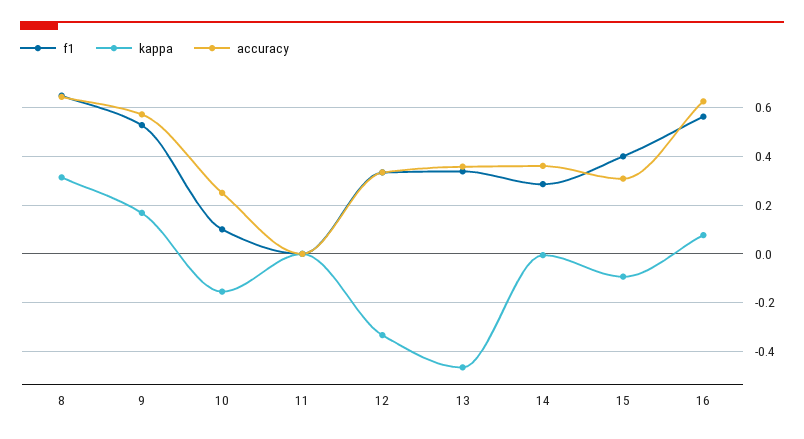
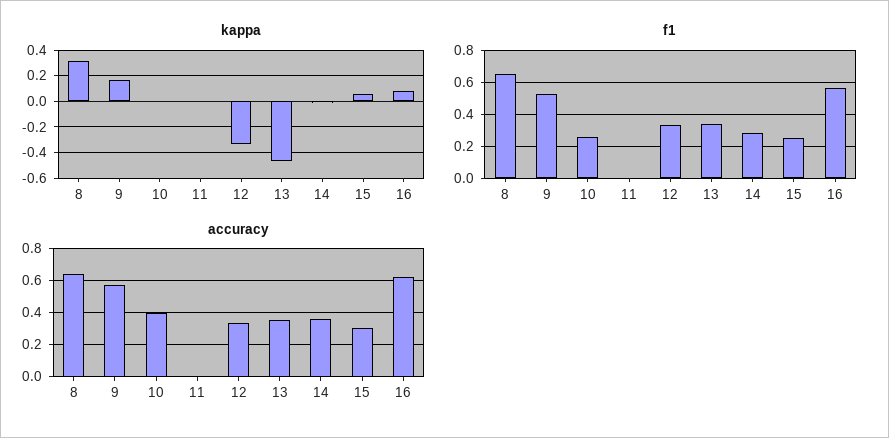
  {
    "f1": {
      "8": 0.65,
      "9": 0.525,
-     "10": 0.1,
+     "10": 0.25,
      "11": 0,
      "12": 0.325,
      "13": 0.35,
      "14": 0.275,
-     "15": 0.4,
+     "15": 0.25,
      "16": 0.575
    },
    "kappa": {
      "8": 0.325,
      "9": 0.175,
-     "10": -0.15,
+     "10": 0,
      "11": 0,
      "12": -0.325,
      "13": -0.475,
      "14": 0,
-     "15": -0.1,
+     "15": 0.05,
      "16": 0.075
    },
    "accuracy": {
      "8": 0.65,
      "9": 0.575,
-     "10": 0.25,
+     "10": 0.4,
      "11": 0,
      "12": 0.325,
      "13": 0.35,
      "14": 0.35,
      "15": 0.3,
      "16": 0.625
    }
  }

